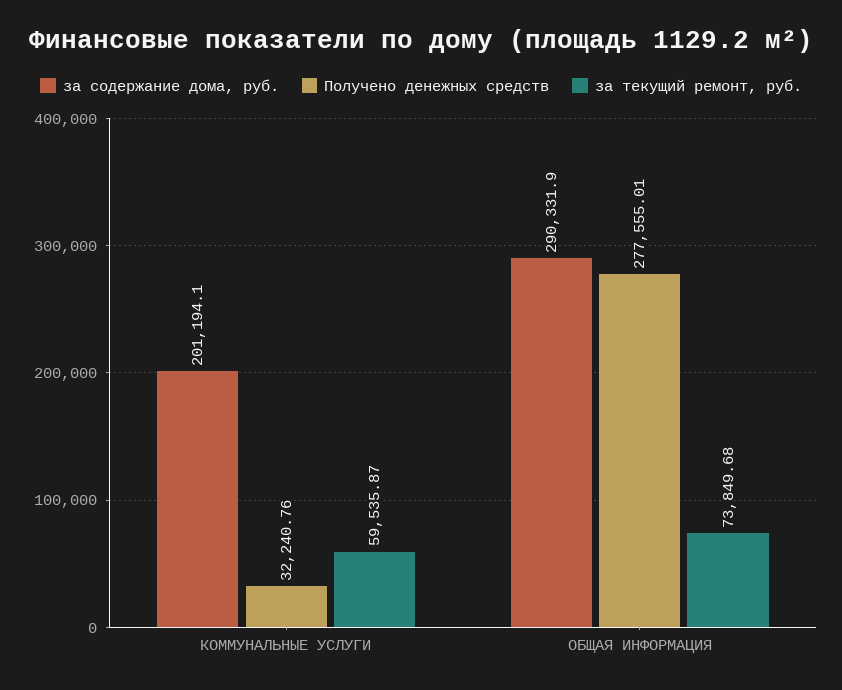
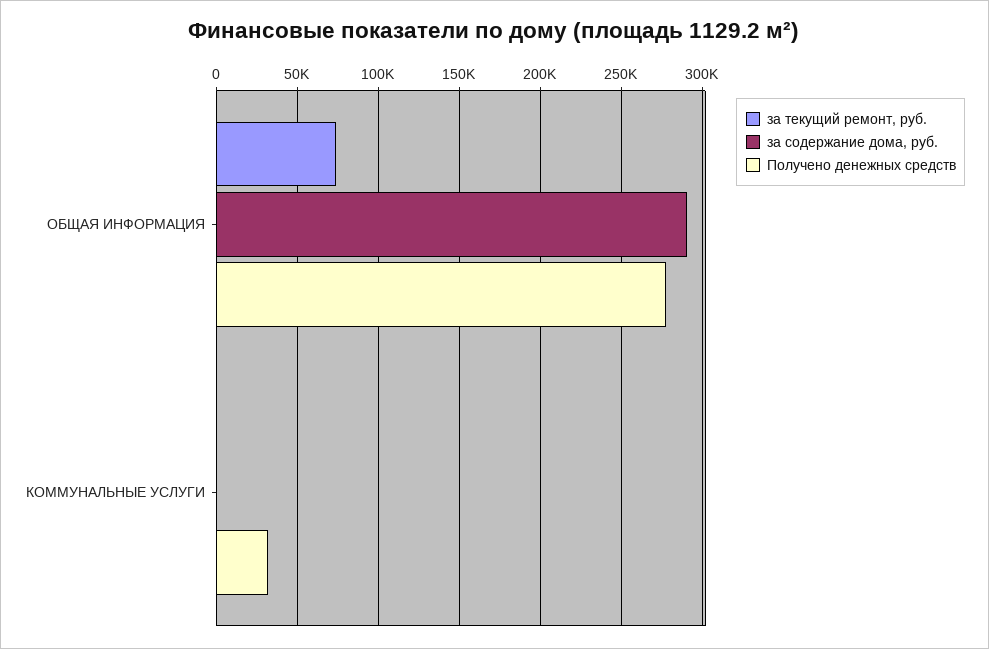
  {
    "за содержание дома, руб.": {
-     "КОММУНАЛЬНЫЕ УСЛУГИ": 201194.1,
+     "КОММУНАЛЬНЫЕ УСЛУГИ": 0,
      "ОБЩАЯ ИНФОРМАЦИЯ": 290331.9
    },
    "Получено денежных средств": {
      "КОММУНАЛЬНЫЕ УСЛУГИ": 32240.76,
      "ОБЩАЯ ИНФОРМАЦИЯ": 277555.01
    },
    "за текущий ремонт, руб.": {
-     "КОММУНАЛЬНЫЕ УСЛУГИ": 59535.87,
+     "КОММУНАЛЬНЫЕ УСЛУГИ": 0,
      "ОБЩАЯ ИНФОРМАЦИЯ": 73849.68
    }
  }

